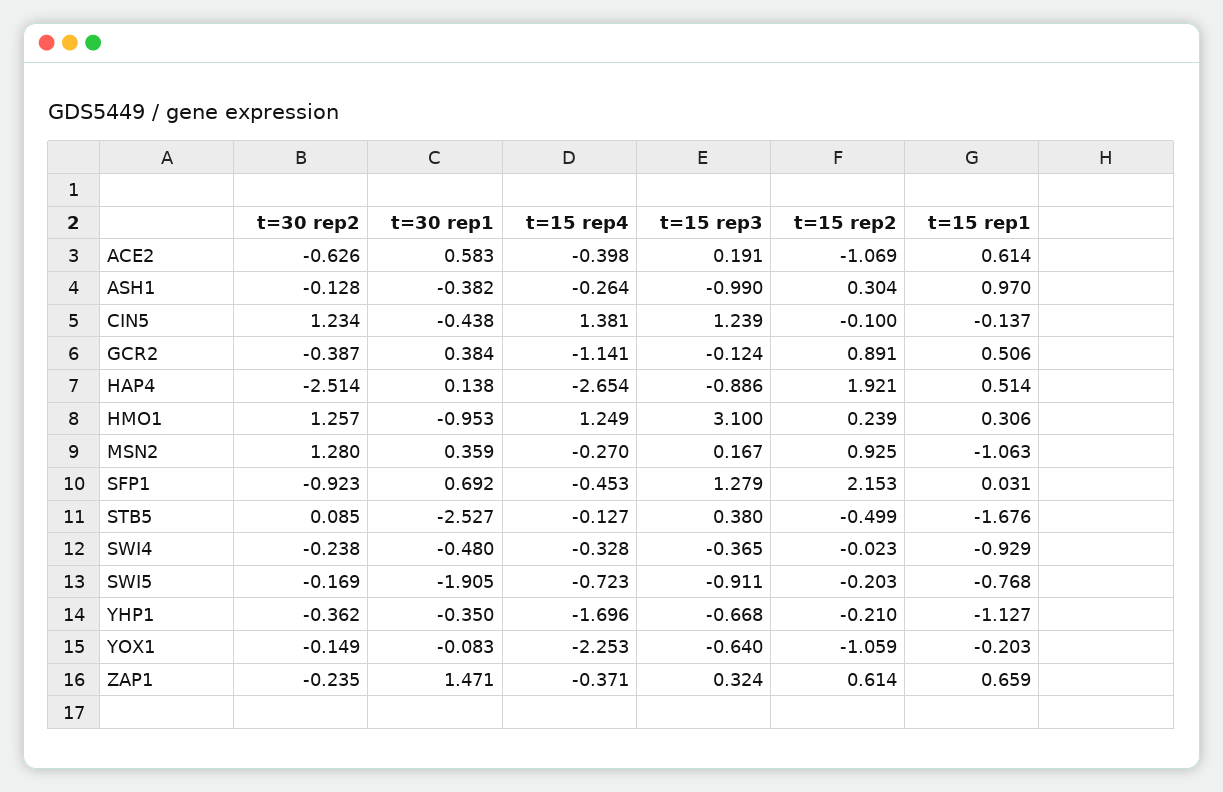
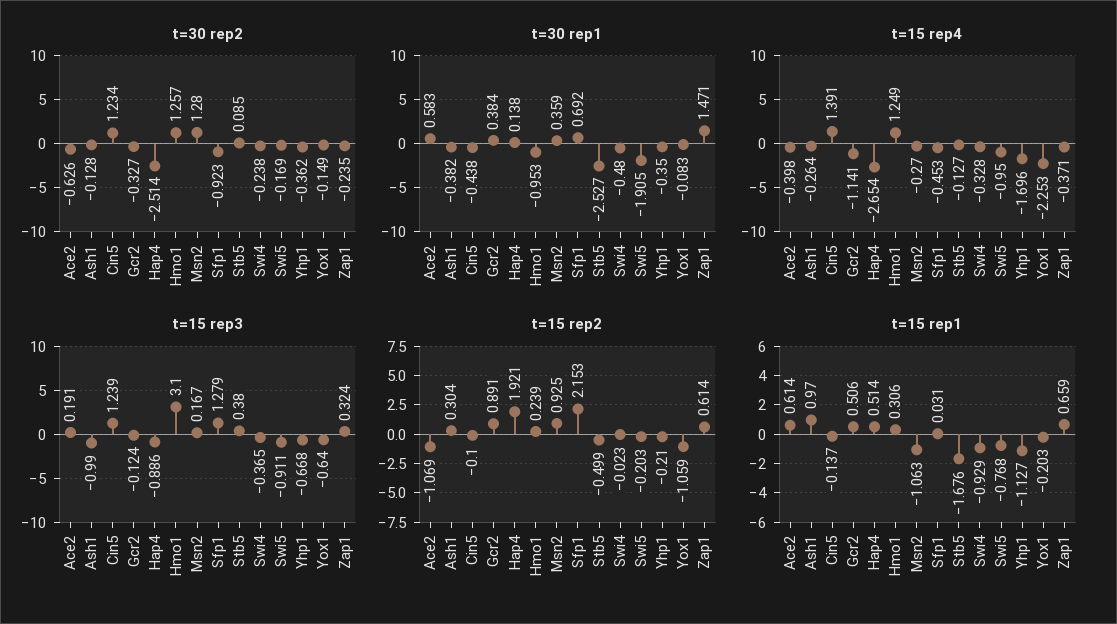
  {
    "t=30 rep2": {
      "ACE2": -0.626,
      "ASH1": -0.128,
      "CIN5": 1.234,
-     "GCR2": -0.387,
+     "GCR2": -0.327,
      "HAP4": -2.514,
      "HMO1": 1.257,
      "MSN2": 1.28,
      "SFP1": -0.923,
      "STB5": 0.085,
      "SWI4": -0.238,
      "SWI5": -0.169,
      "YHP1": -0.362,
      "YOX1": -0.149,
      "ZAP1": -0.235
    },
    "t=30 rep1": {
      "ACE2": 0.583,
      "ASH1": -0.382,
      "CIN5": -0.438,
      "GCR2": 0.384,
      "HAP4": 0.138,
      "HMO1": -0.953,
      "MSN2": 0.359,
      "SFP1": 0.692,
      "STB5": -2.527,
      "SWI4": -0.48,
      "SWI5": -1.905,
      "YHP1": -0.35,
      "YOX1": -0.083,
      "ZAP1": 1.471
    },
    "t=15 rep4": {
      "ACE2": -0.398,
      "ASH1": -0.264,
-     "CIN5": 1.381,
+     "CIN5": 1.391,
      "GCR2": -1.141,
      "HAP4": -2.654,
      "HMO1": 1.249,
      "MSN2": -0.27,
      "SFP1": -0.453,
      "STB5": -0.127,
      "SWI4": -0.328,
-     "SWI5": -0.723,
+     "SWI5": -0.95,
      "YHP1": -1.696,
      "YOX1": -2.253,
      "ZAP1": -0.371
    },
    "t=15 rep3": {
      "ACE2": 0.191,
      "ASH1": -0.99,
      "CIN5": 1.239,
      "GCR2": -0.124,
      "HAP4": -0.886,
      "HMO1": 3.1,
      "MSN2": 0.167,
      "SFP1": 1.279,
      "STB5": 0.38,
      "SWI4": -0.365,
      "SWI5": -0.911,
      "YHP1": -0.668,
      "YOX1": -0.64,
      "ZAP1": 0.324
    },
    "t=15 rep2": {
      "ACE2": -1.069,
      "ASH1": 0.304,
      "CIN5": -0.1,
      "GCR2": 0.891,
      "HAP4": 1.921,
      "HMO1": 0.239,
      "MSN2": 0.925,
      "SFP1": 2.153,
      "STB5": -0.499,
      "SWI4": -0.023,
      "SWI5": -0.203,
      "YHP1": -0.21,
      "YOX1": -1.059,
      "ZAP1": 0.614
    },
    "t=15 rep1": {
      "ACE2": 0.614,
      "ASH1": 0.97,
      "CIN5": -0.137,
      "GCR2": 0.506,
      "HAP4": 0.514,
      "HMO1": 0.306,
      "MSN2": -1.063,
      "SFP1": 0.031,
      "STB5": -1.676,
      "SWI4": -0.929,
      "SWI5": -0.768,
      "YHP1": -1.127,
      "YOX1": -0.203,
      "ZAP1": 0.659
    }
  }

